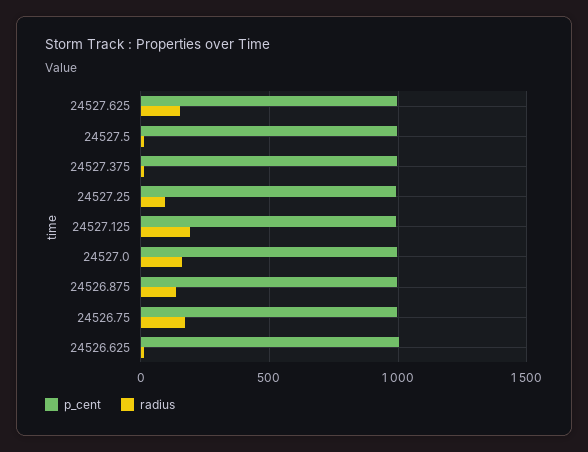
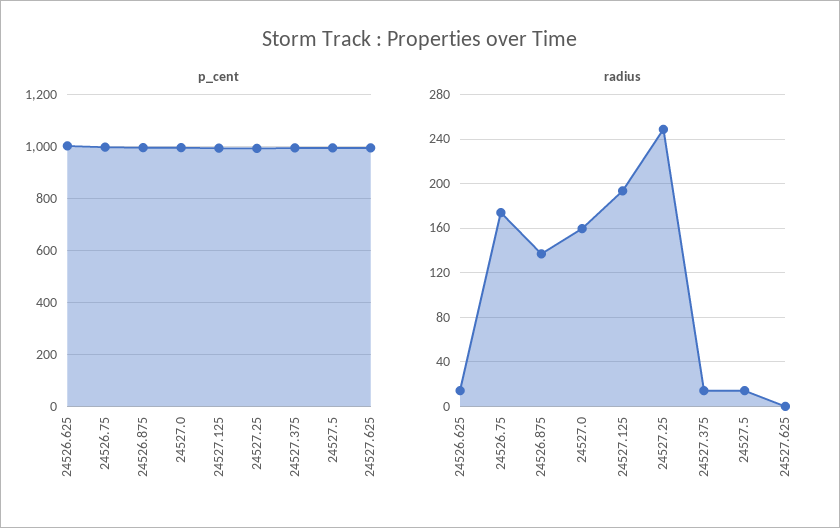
  {
    "p_cent": {
      "24527.625": 1000,
      "24527.5": 1000,
      "24527.375": 1000,
      "24527.25": 1000,
      "24527.125": 1000,
      "24527.0": 1000,
      "24526.875": 1000,
      "24526.75": 1000,
      "24526.625": 1000
    },
    "radius": {
-     "24527.625": 150,
+     "24527.625": 0,
      "24527.5": 10,
      "24527.375": 10,
-     "24527.25": 100,
+     "24527.25": 250,
      "24527.125": 190,
      "24527.0": 160,
      "24526.875": 140,
      "24526.75": 170,
      "24526.625": 10
    }
  }

